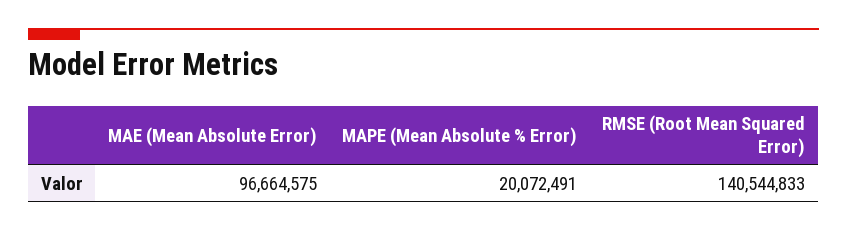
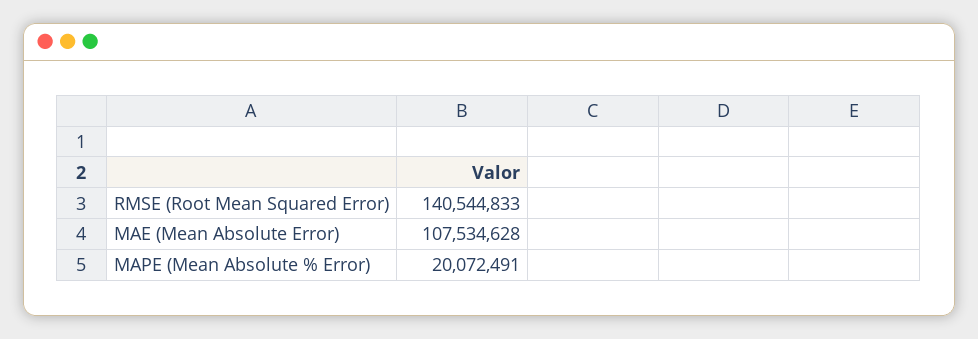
  {
-   "MAE (Mean Absolute Error)": 96664575,
+   "MAE (Mean Absolute Error)": 107534628,
    "MAPE (Mean Absolute % Error)": 20072491,
    "RMSE (Root Mean Squared Error)": 140544833
  }

